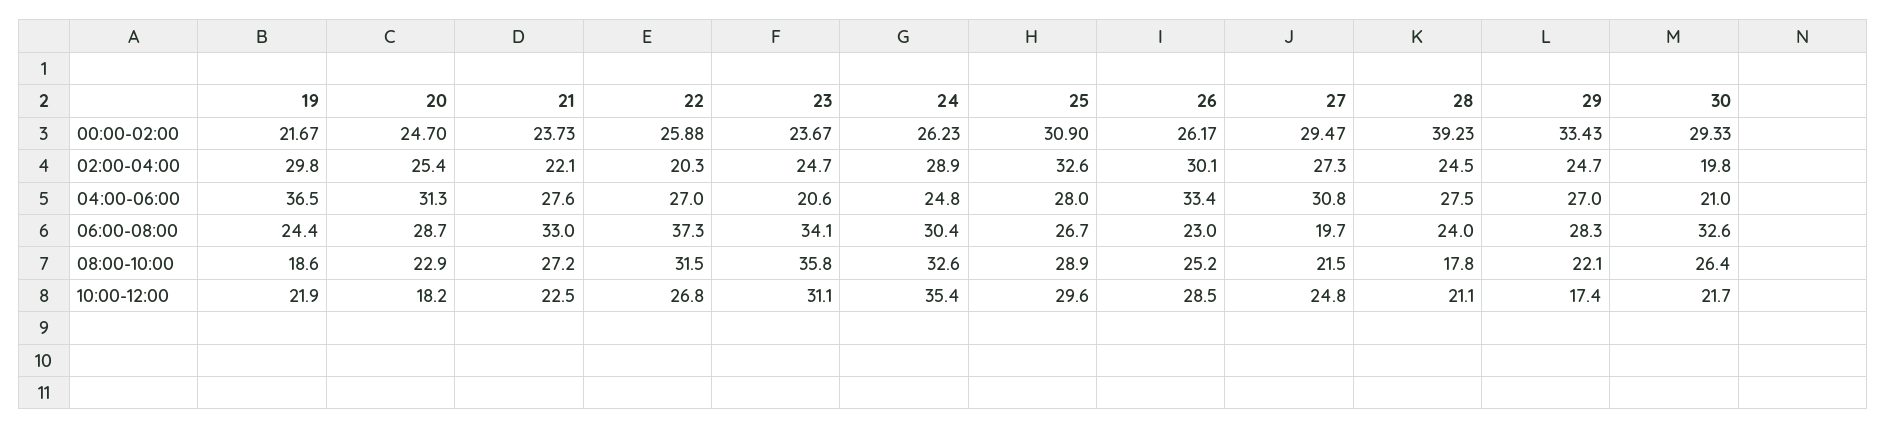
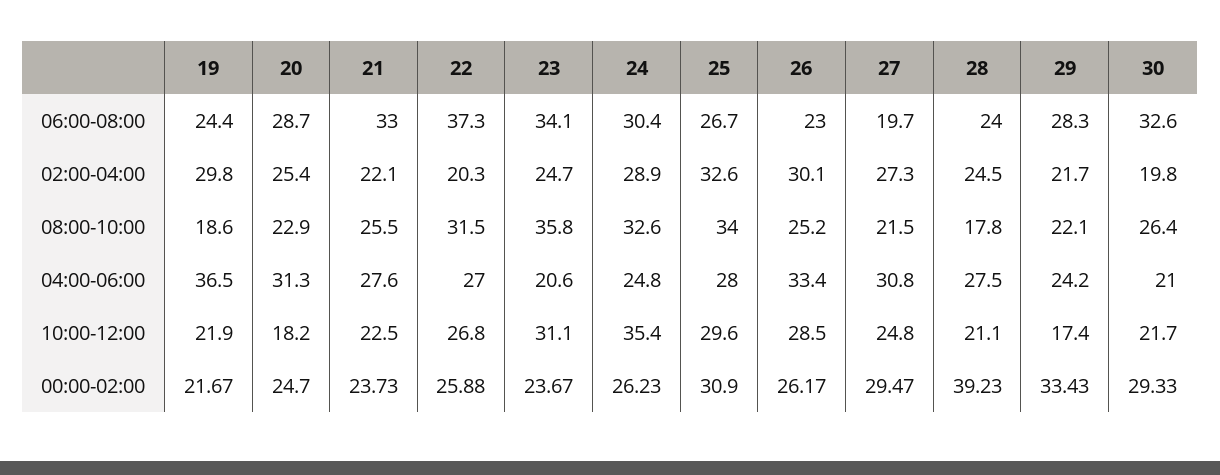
  {
    "19": {
      "00:00-02:00": 21.67,
      "02:00-04:00": 29.8,
      "04:00-06:00": 36.5,
      "06:00-08:00": 24.4,
      "08:00-10:00": 18.6,
      "10:00-12:00": 21.9
    },
    "20": {
      "00:00-02:00": 24.7,
      "02:00-04:00": 25.4,
      "04:00-06:00": 31.3,
      "06:00-08:00": 28.7,
      "08:00-10:00": 22.9,
      "10:00-12:00": 18.2
    },
    "21": {
      "00:00-02:00": 23.73,
      "02:00-04:00": 22.1,
      "04:00-06:00": 27.6,
      "06:00-08:00": 33,
-     "08:00-10:00": 27.2,
+     "08:00-10:00": 25.5,
      "10:00-12:00": 22.5
    },
    "22": {
      "00:00-02:00": 25.88,
      "02:00-04:00": 20.3,
      "04:00-06:00": 27,
      "06:00-08:00": 37.3,
      "08:00-10:00": 31.5,
      "10:00-12:00": 26.8
    },
    "23": {
      "00:00-02:00": 23.67,
      "02:00-04:00": 24.7,
      "04:00-06:00": 20.6,
      "06:00-08:00": 34.1,
      "08:00-10:00": 35.8,
      "10:00-12:00": 31.1
    },
    "24": {
      "00:00-02:00": 26.23,
      "02:00-04:00": 28.9,
      "04:00-06:00": 24.8,
      "06:00-08:00": 30.4,
      "08:00-10:00": 32.6,
      "10:00-12:00": 35.4
    },
    "25": {
      "00:00-02:00": 30.9,
      "02:00-04:00": 32.6,
      "04:00-06:00": 28,
      "06:00-08:00": 26.7,
-     "08:00-10:00": 28.9,
+     "08:00-10:00": 34,
      "10:00-12:00": 29.6
    },
    "26": {
      "00:00-02:00": 26.17,
      "02:00-04:00": 30.1,
      "04:00-06:00": 33.4,
      "06:00-08:00": 23,
      "08:00-10:00": 25.2,
      "10:00-12:00": 28.5
    },
    "27": {
      "00:00-02:00": 29.47,
      "02:00-04:00": 27.3,
      "04:00-06:00": 30.8,
      "06:00-08:00": 19.7,
      "08:00-10:00": 21.5,
      "10:00-12:00": 24.8
    },
    "28": {
      "00:00-02:00": 39.23,
      "02:00-04:00": 24.5,
      "04:00-06:00": 27.5,
      "06:00-08:00": 24,
      "08:00-10:00": 17.8,
      "10:00-12:00": 21.1
    },
    "29": {
      "00:00-02:00": 33.43,
-     "02:00-04:00": 24.7,
+     "02:00-04:00": 21.7,
-     "04:00-06:00": 27,
+     "04:00-06:00": 24.2,
      "06:00-08:00": 28.3,
      "08:00-10:00": 22.1,
      "10:00-12:00": 17.4
    },
    "30": {
      "00:00-02:00": 29.33,
      "02:00-04:00": 19.8,
      "04:00-06:00": 21,
      "06:00-08:00": 32.6,
      "08:00-10:00": 26.4,
      "10:00-12:00": 21.7
    }
  }

